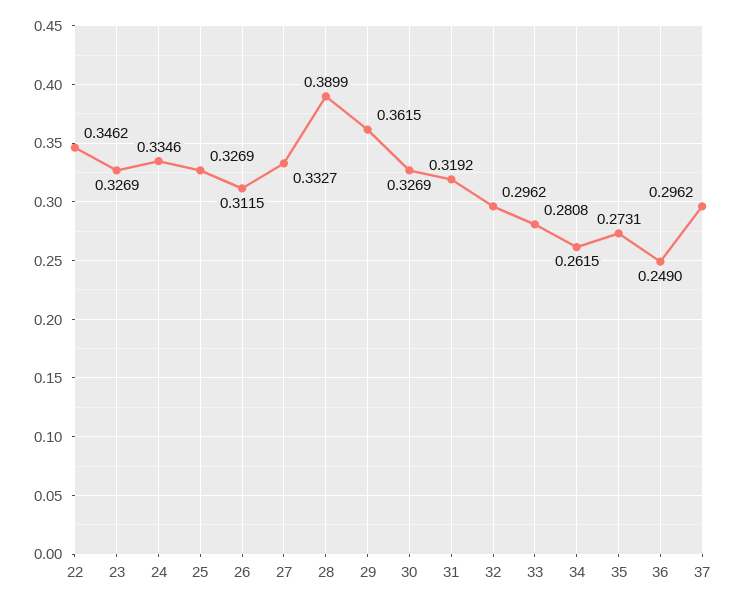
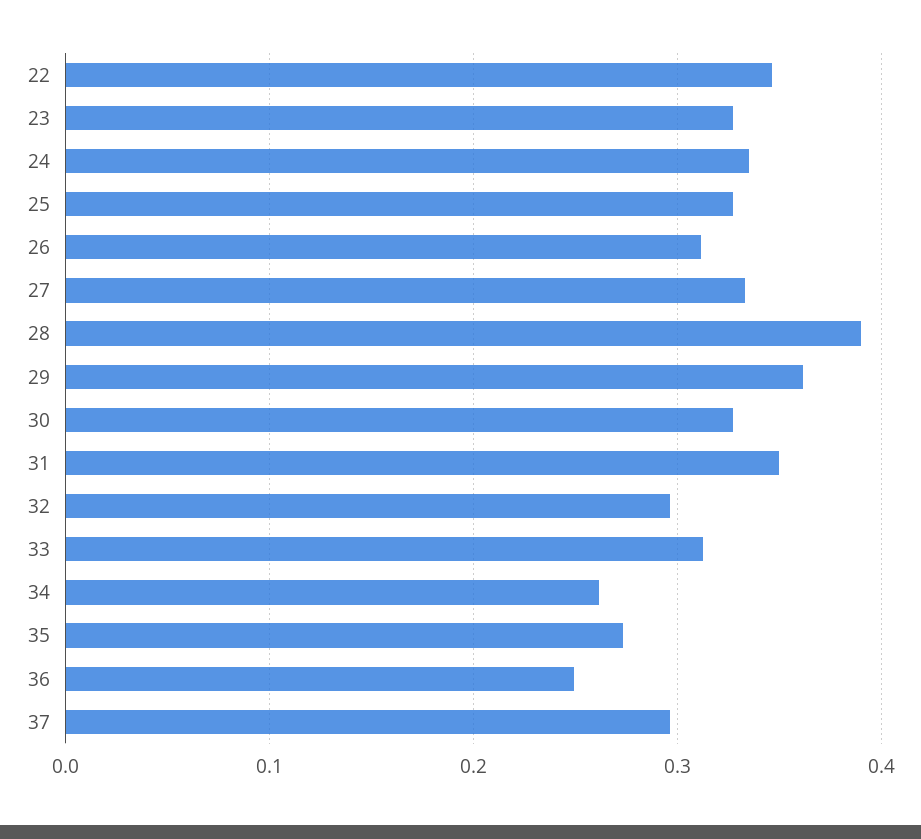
  {
    "22": 0.3462,
    "23": 0.3269,
    "24": 0.3346,
    "25": 0.3269,
    "26": 0.3115,
    "27": 0.3327,
    "28": 0.3899,
    "29": 0.3615,
    "30": 0.3269,
-   "31": 0.3192,
+   "31": 0.35,
    "32": 0.2962,
-   "33": 0.2808,
+   "33": 0.31,
    "34": 0.2615,
    "35": 0.2731,
    "36": 0.249,
    "37": 0.2962
  }

